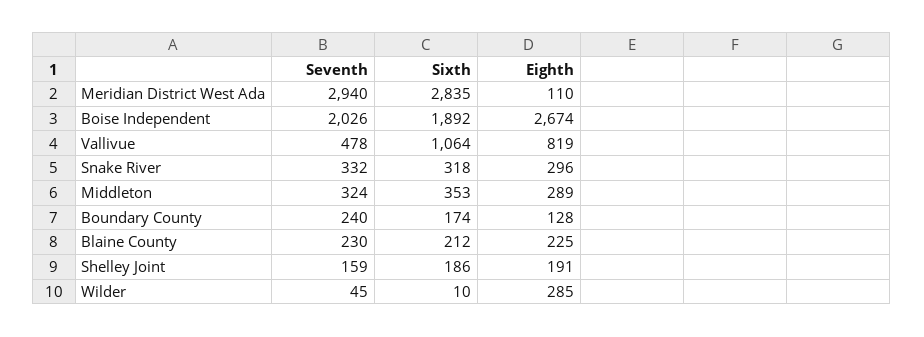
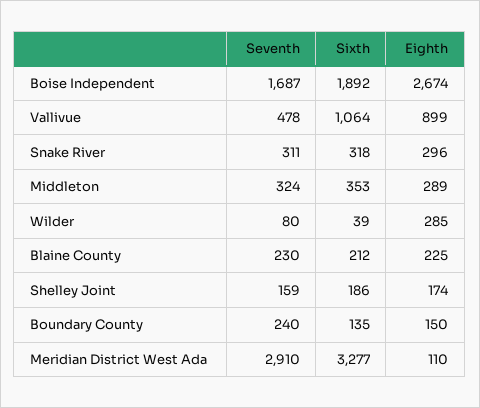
  {
    "Seventh": {
-     "Meridian District West Ada": 2940,
+     "Meridian District West Ada": 2910,
-     "Boise Independent": 2026,
+     "Boise Independent": 1687,
      "Vallivue": 478,
-     "Snake River": 332,
+     "Snake River": 311,
      "Middleton": 324,
      "Boundary County": 240,
      "Blaine County": 230,
      "Shelley Joint": 159,
-     "Wilder": 45
+     "Wilder": 80
    },
    "Sixth": {
-     "Meridian District West Ada": 2835,
+     "Meridian District West Ada": 3277,
      "Boise Independent": 1892,
      "Vallivue": 1064,
      "Snake River": 318,
      "Middleton": 353,
-     "Boundary County": 174,
+     "Boundary County": 135,
      "Blaine County": 212,
      "Shelley Joint": 186,
-     "Wilder": 10
+     "Wilder": 39
    },
    "Eighth": {
      "Meridian District West Ada": 110,
      "Boise Independent": 2674,
-     "Vallivue": 819,
+     "Vallivue": 899,
      "Snake River": 296,
      "Middleton": 289,
-     "Boundary County": 128,
+     "Boundary County": 150,
      "Blaine County": 225,
-     "Shelley Joint": 191,
+     "Shelley Joint": 174,
      "Wilder": 285
    }
  }

